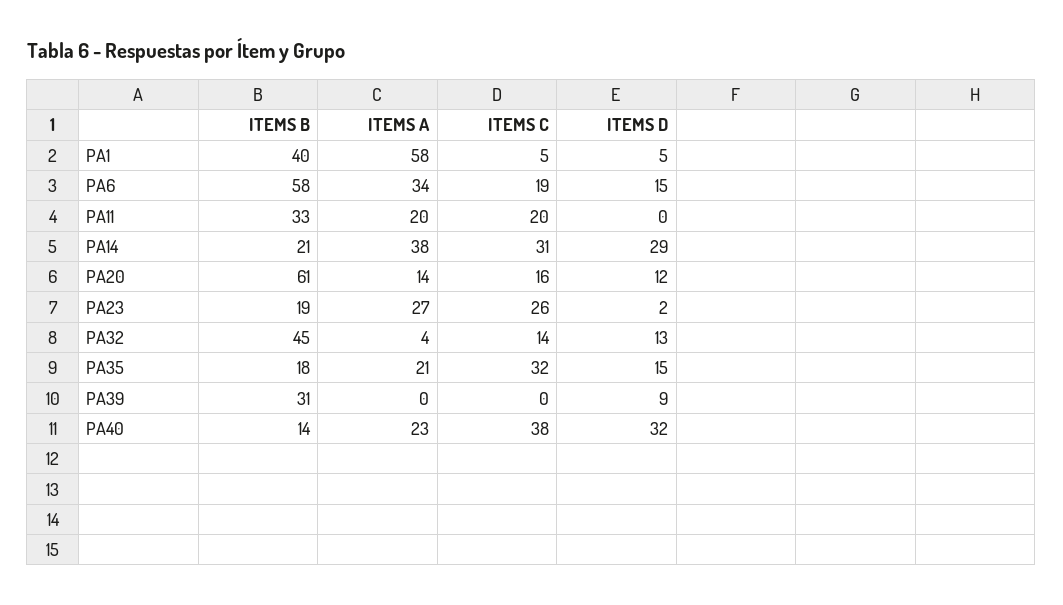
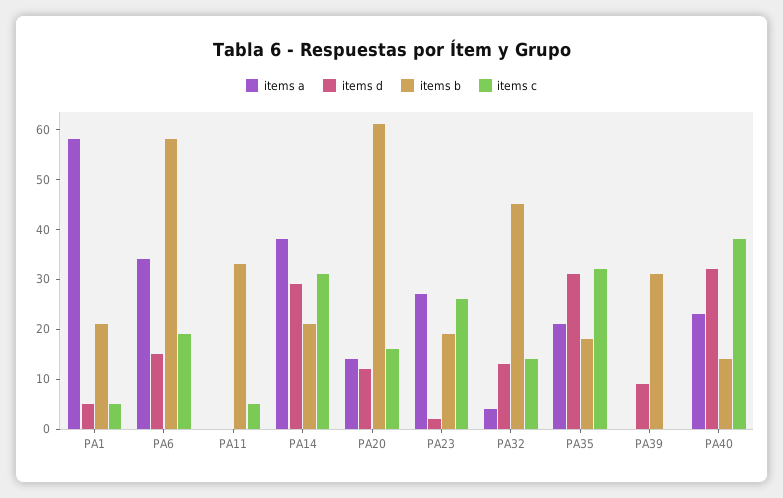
  {
    "ITEMS B": {
-     "PA1": 40,
+     "PA1": 20,
      "PA6": 58,
      "PA11": 33,
      "PA14": 21,
      "PA20": 61,
      "PA23": 19,
      "PA32": 45,
      "PA35": 18,
      "PA39": 31,
      "PA40": 14
    },
    "ITEMS A": {
      "PA1": 58,
      "PA6": 34,
-     "PA11": 20,
+     "PA11": 0,
      "PA14": 38,
      "PA20": 14,
      "PA23": 27,
      "PA32": 4,
      "PA35": 21,
      "PA39": 0,
      "PA40": 23
    },
    "ITEMS C": {
      "PA1": 5,
      "PA6": 19,
-     "PA11": 20,
+     "PA11": 5,
      "PA14": 31,
      "PA20": 16,
      "PA23": 26,
      "PA32": 14,
      "PA35": 32,
      "PA39": 0,
      "PA40": 38
    },
    "ITEMS D": {
      "PA1": 5,
      "PA6": 15,
      "PA11": 0,
      "PA14": 29,
      "PA20": 12,
      "PA23": 2,
      "PA32": 13,
-     "PA35": 15,
+     "PA35": 30,
      "PA39": 9,
      "PA40": 32
    }
  }

